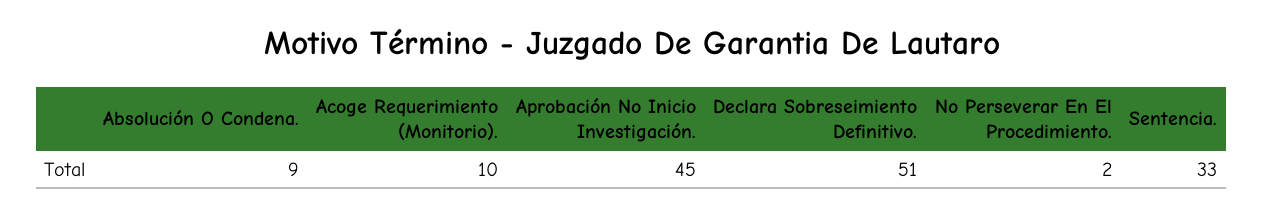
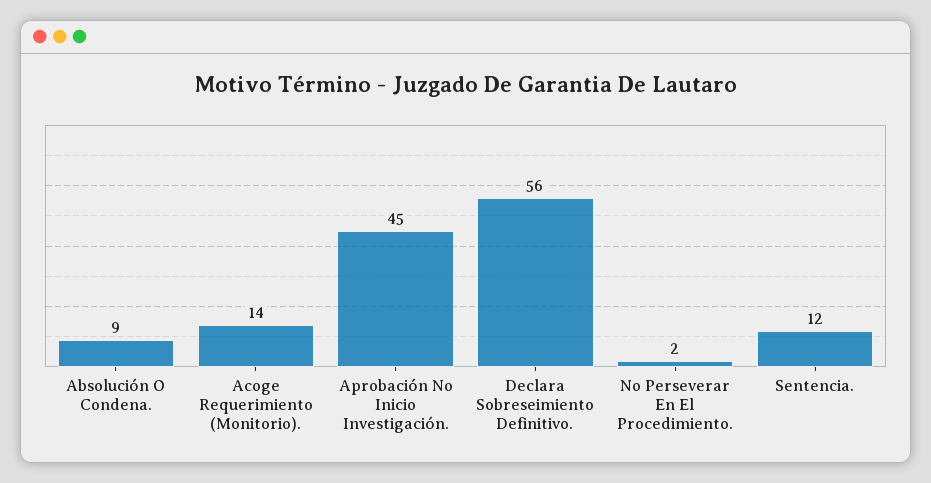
  {
    "Absolución O Condena.": 9,
-   "Acoge Requerimiento (Monitorio).": 10,
+   "Acoge Requerimiento (Monitorio).": 14,
    "Aprobación No Inicio Investigación.": 45,
-   "Declara Sobreseimiento Definitivo.": 51,
+   "Declara Sobreseimiento Definitivo.": 56,
    "No Perseverar En El Procedimiento.": 2,
-   "Sentencia.": 33
+   "Sentencia.": 12
  }

